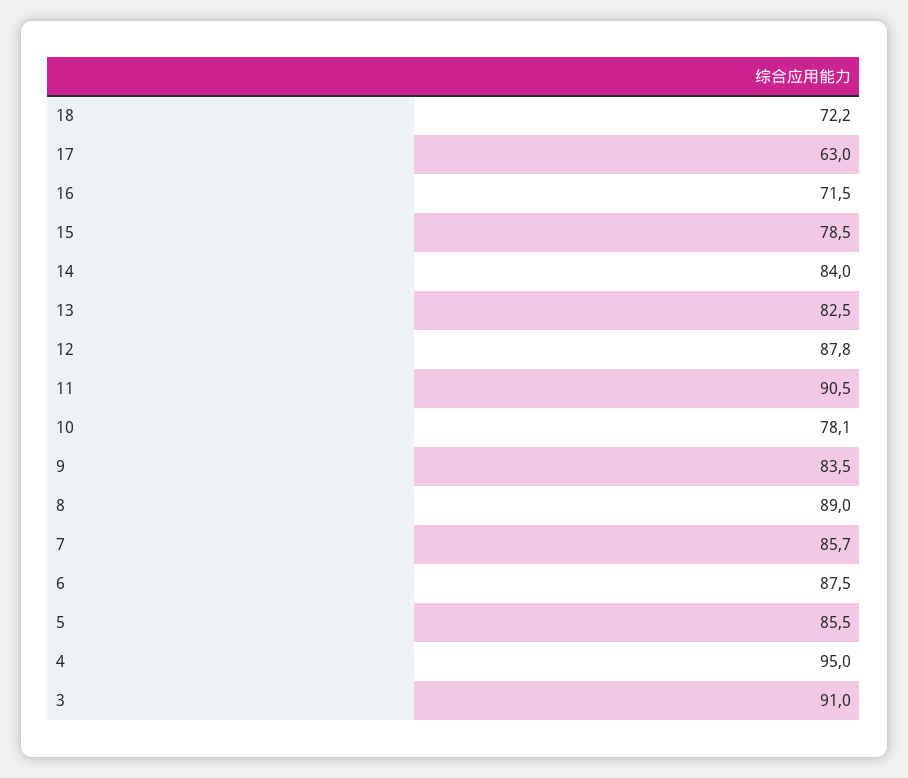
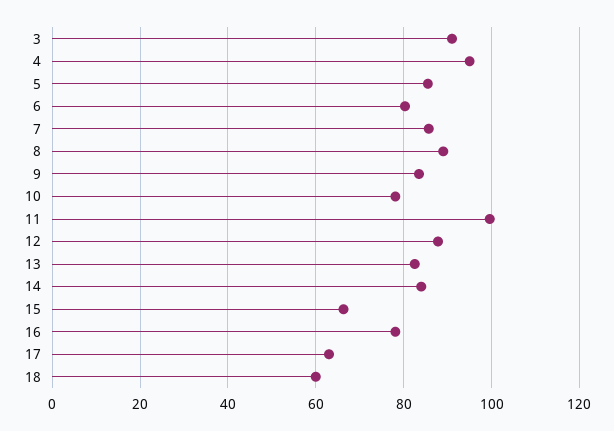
  {
-   "18": 72.2,
+   "18": 60,
    "17": 63,
-   "16": 71.5,
+   "16": 78,
-   "15": 78.5,
+   "15": 66,
    "14": 84,
    "13": 82.5,
    "12": 87.8,
-   "11": 90.5,
+   "11": 100,
    "10": 78.1,
    "9": 83.5,
    "8": 89,
    "7": 85.7,
-   "6": 87.5,
+   "6": 80,
    "5": 85.5,
    "4": 95,
    "3": 91
  }

